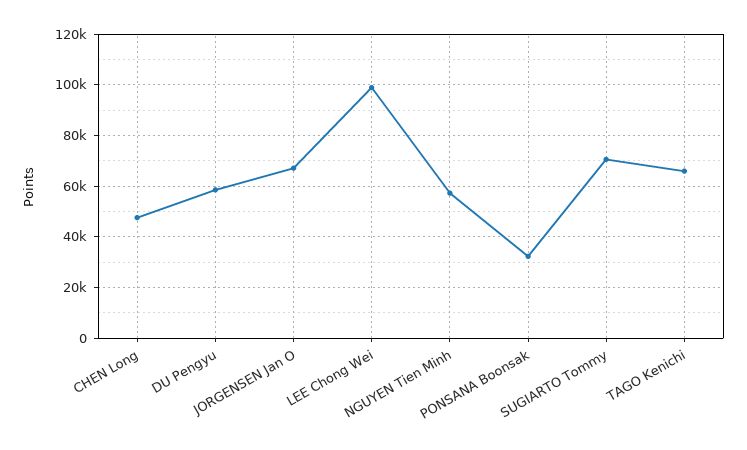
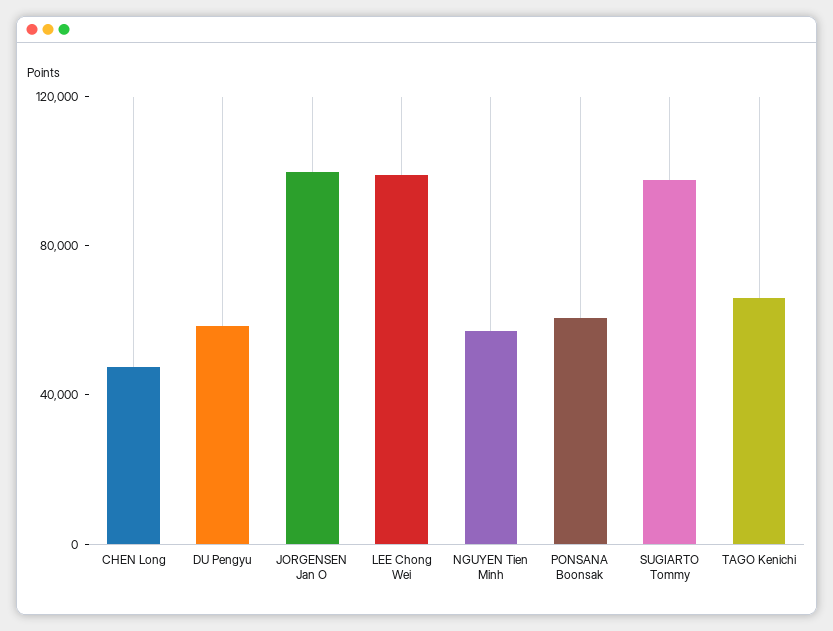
  {
    "CHEN Long": 47500,
    "DU Pengyu": 57500,
-   "JORGENSEN Jan O": 67500,
+   "JORGENSEN Jan O": 100000,
    "LEE Chong Wei": 100000,
    "NGUYEN Tien Minh": 57500,
-   "PONSANA Boonsak": 32500,
+   "PONSANA Boonsak": 60000,
-   "SUGIARTO Tommy": 70000,
+   "SUGIARTO Tommy": 100000,
    "TAGO Kenichi": 65000
  }

